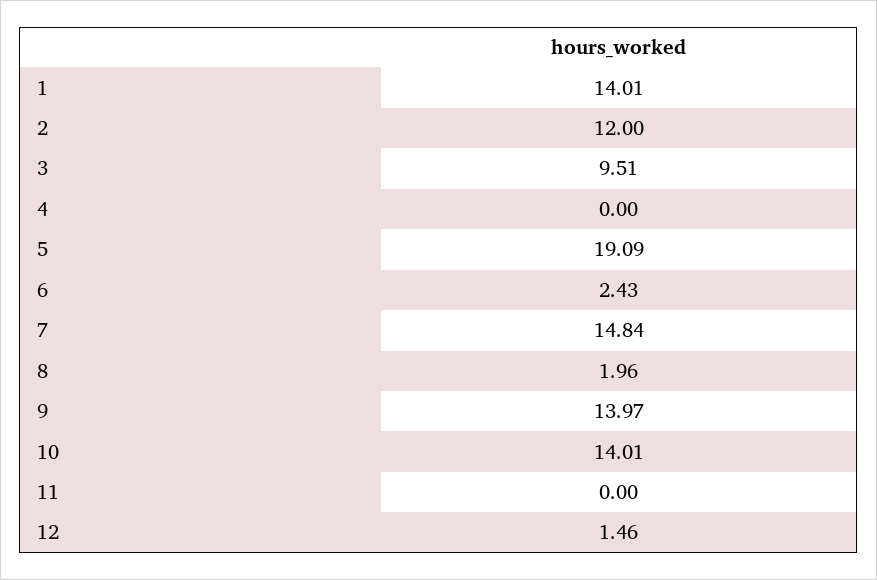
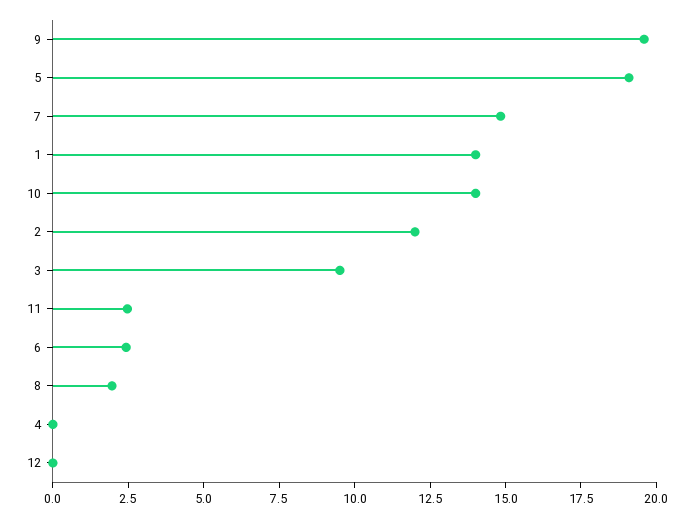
  {
    "1": 14.01,
    "2": 12,
    "3": 9.51,
    "4": 0,
    "5": 19.09,
    "6": 2.43,
    "7": 14.84,
    "8": 1.96,
-   "9": 13.97,
+   "9": 19.5,
    "10": 14.01,
-   "11": 0,
+   "11": 2.5,
-   "12": 1.46
+   "12": 0
  }

